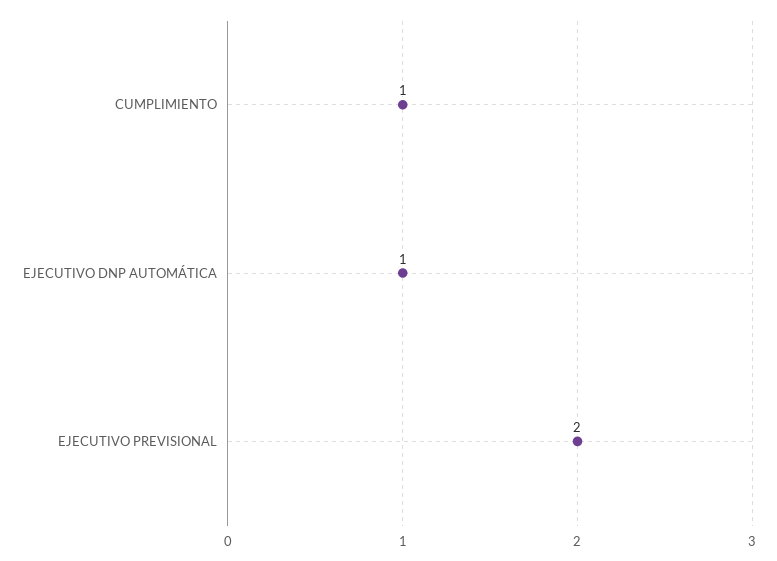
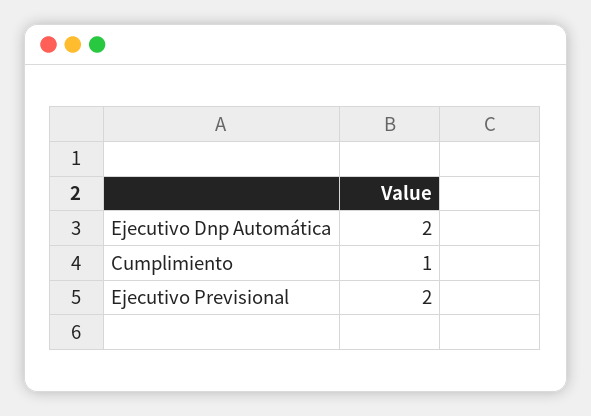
  {
    "CUMPLIMIENTO": 1,
-   "EJECUTIVO DNP AUTOMÁTICA": 1,
+   "EJECUTIVO DNP AUTOMÁTICA": 2,
    "EJECUTIVO PREVISIONAL": 2
  }

